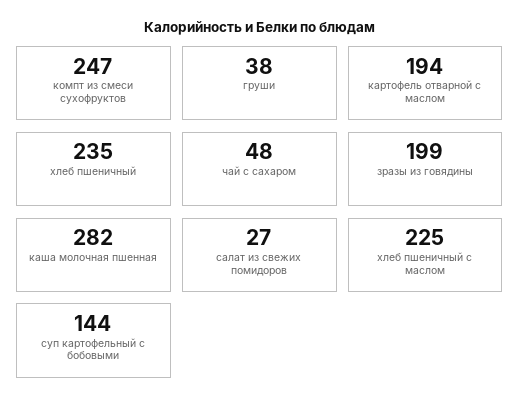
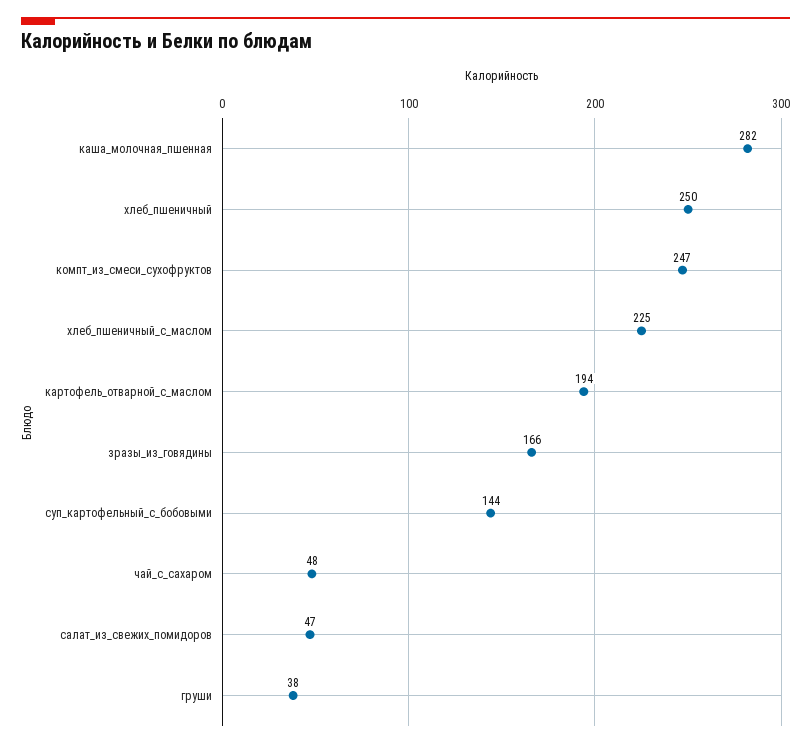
  {
    "компт из смеси сухофруктов": 247,
    "груши": 38,
    "картофель отварной с маслом": 194,
-   "хлеб пшеничный": 235,
+   "хлеб пшеничный": 250,
    "чай с сахаром": 48,
-   "зразы из говядины": 199,
+   "зразы из говядины": 166,
    "каша молочная пшенная": 282,
-   "салат из свежих помидоров": 27,
+   "салат из свежих помидоров": 47,
    "хлеб пшеничный с маслом": 225,
    "суп картофельный с бобовыми": 144
  }

